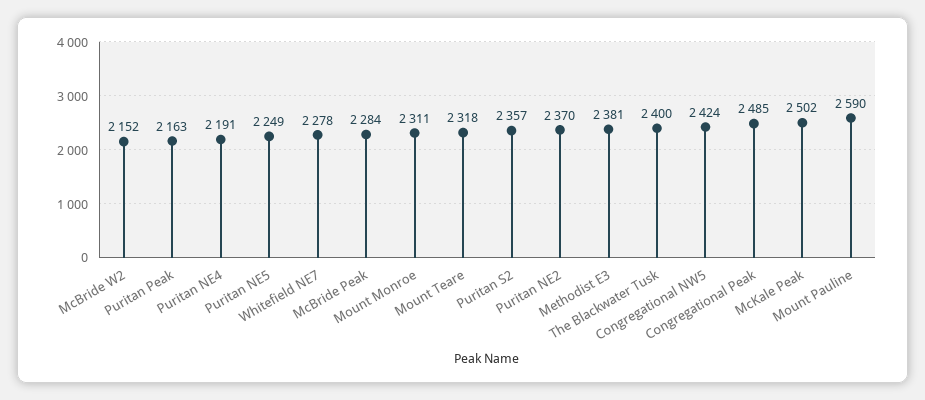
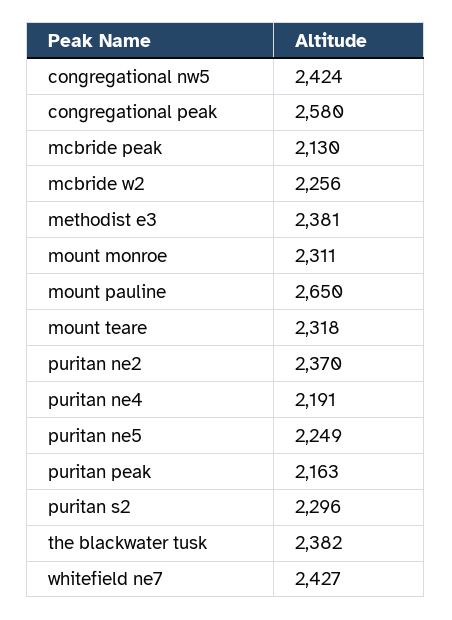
  {
-   "McBride W2": 2152,
+   "McBride W2": 2256,
    "Puritan Peak": 2163,
    "Puritan NE4": 2191,
    "Puritan NE5": 2249,
-   "Whitefield NE7": 2278,
+   "Whitefield NE7": 2427,
-   "McBride Peak": 2284,
+   "McBride Peak": 2130,
    "Mount Monroe": 2311,
    "Mount Teare": 2318,
-   "Puritan S2": 2357,
+   "Puritan S2": 2296,
    "Puritan NE2": 2370,
    "Methodist E3": 2381,
-   "The Blackwater Tusk": 2400,
+   "The Blackwater Tusk": 2382,
    "Congregational NW5": 2424,
-   "Congregational Peak": 2485,
+   "Congregational Peak": 2580,
-   "McKale Peak": 2502,
-   "Mount Pauline": 2590
+   "Mount Pauline": 2650
  }

